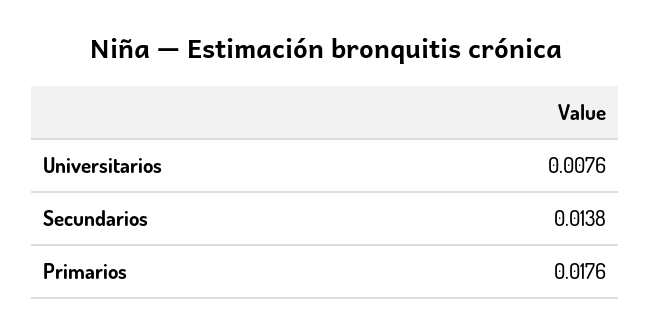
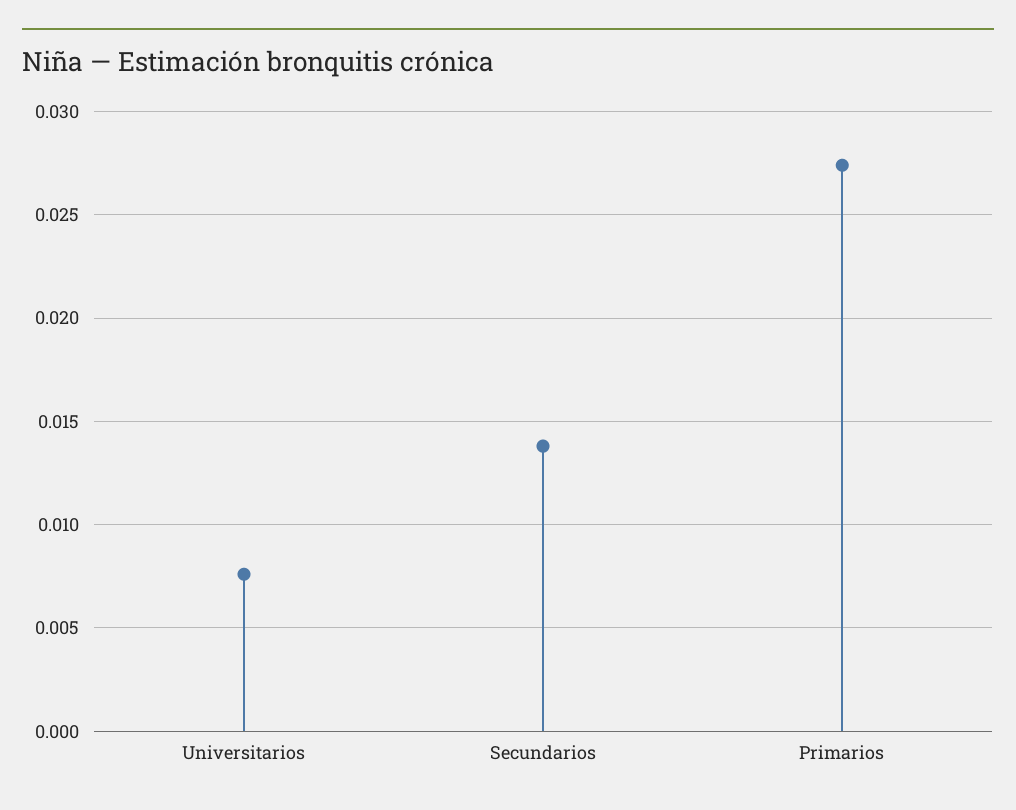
  {
    "Universitarios": 0.0076,
    "Secundarios": 0.0138,
-   "Primarios": 0.0176
+   "Primarios": 0.0275
  }

